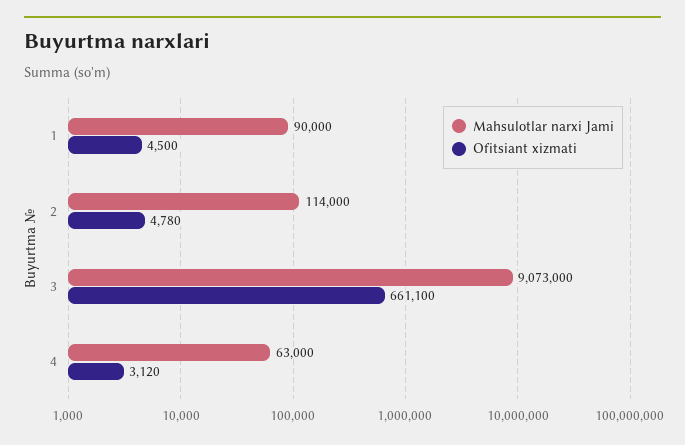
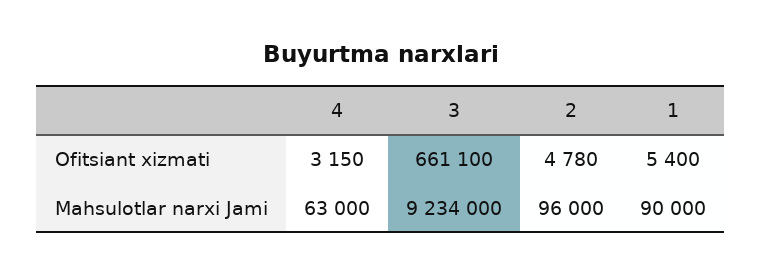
  {
    "Mahsulotlar narxi Jami": {
      "1": 90000,
-     "2": 114000,
+     "2": 96000,
-     "3": 9073000,
+     "3": 9234000,
      "4": 63000
    },
    "Ofitsiant xizmati": {
-     "1": 4500,
+     "1": 5400,
      "2": 4780,
      "3": 661100,
-     "4": 3120
+     "4": 3150
    }
  }

